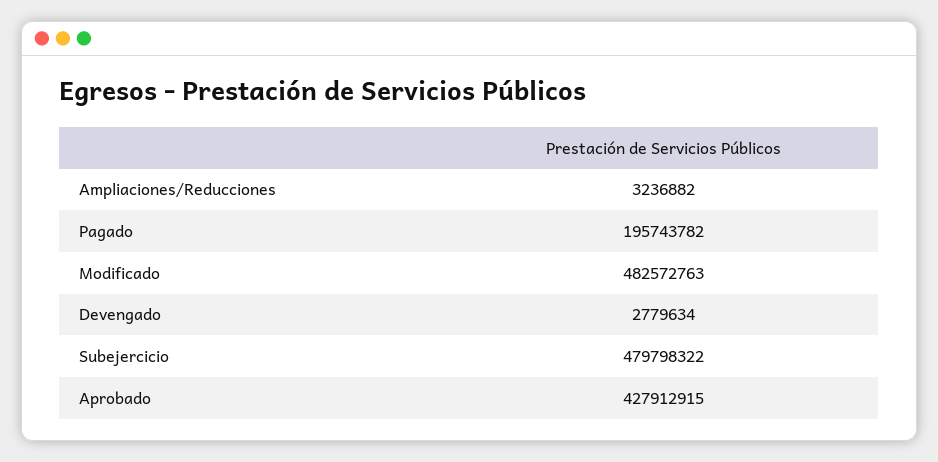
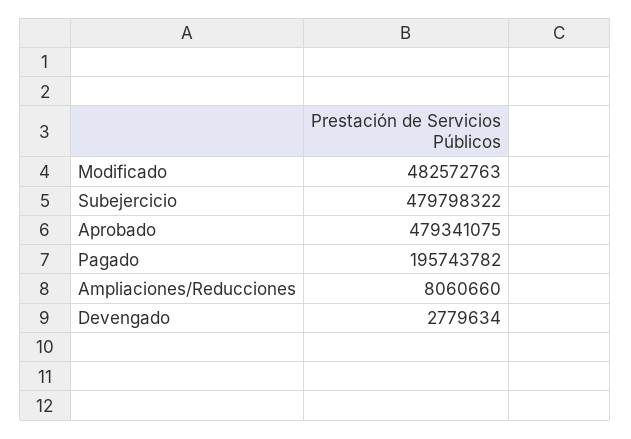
  {
-   "Ampliaciones/Reducciones": 3236882,
+   "Ampliaciones/Reducciones": 8060660,
    "Pagado": 195743782,
    "Modificado": 482572763,
    "Devengado": 2779634,
    "Subejercicio": 479798322,
-   "Aprobado": 427912915
+   "Aprobado": 479341075
  }

